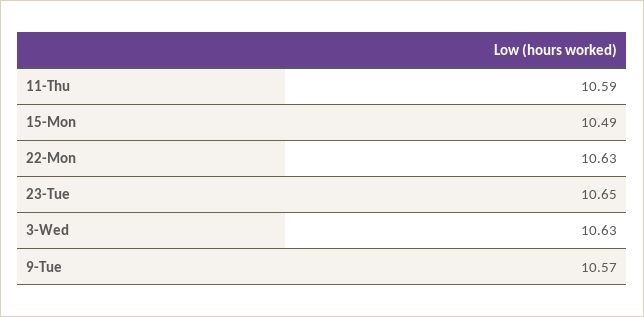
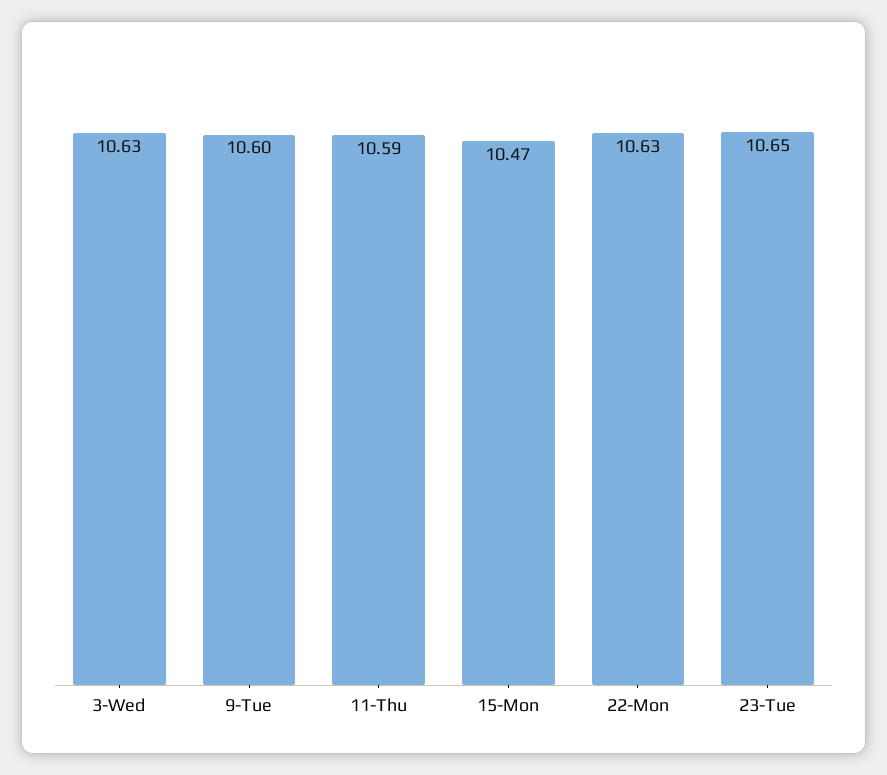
  {
    "11-Thu": 10.59,
-   "15-Mon": 10.49,
+   "15-Mon": 10.47,
    "22-Mon": 10.63,
    "23-Tue": 10.65,
    "3-Wed": 10.63,
-   "9-Tue": 10.57
+   "9-Tue": 10.6
  }

